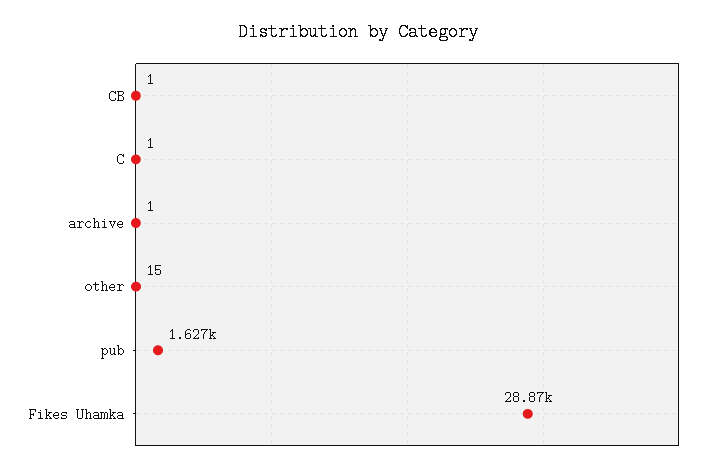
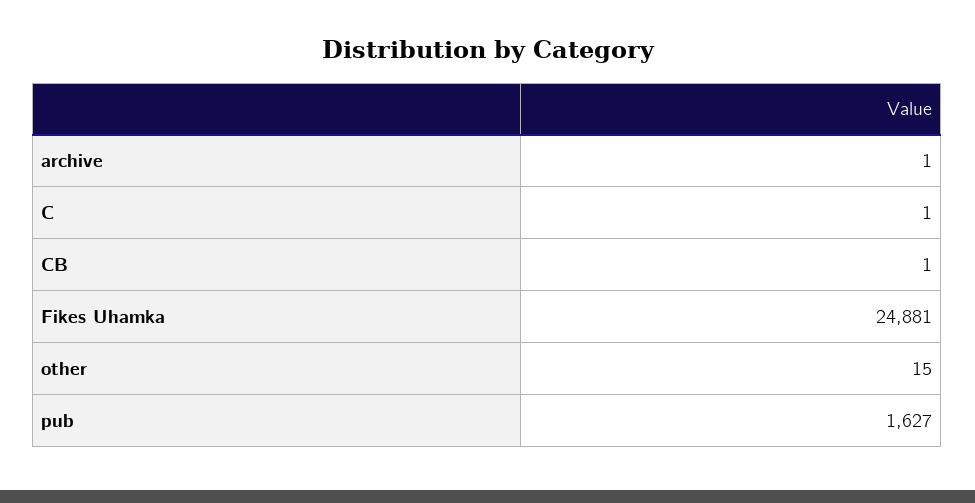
  {
    "CB": 1,
    "C": 1,
    "archive": 1,
    "other": 15,
    "pub": 1627,
-   "Fikes Uhamka": 28870
+   "Fikes Uhamka": 24881
  }

